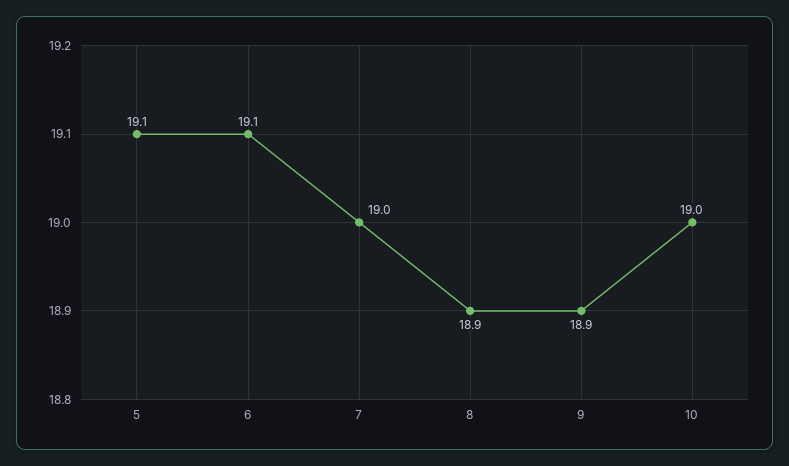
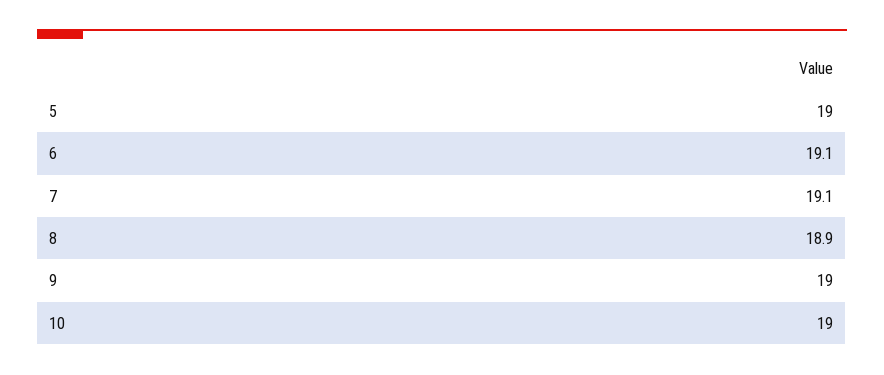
  {
-   "5": 19.1,
+   "5": 19,
    "6": 19.1,
-   "7": 19,
+   "7": 19.1,
    "8": 18.9,
-   "9": 18.9,
+   "9": 19,
    "10": 19
  }

